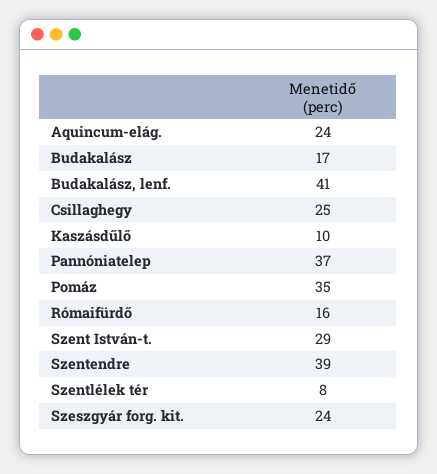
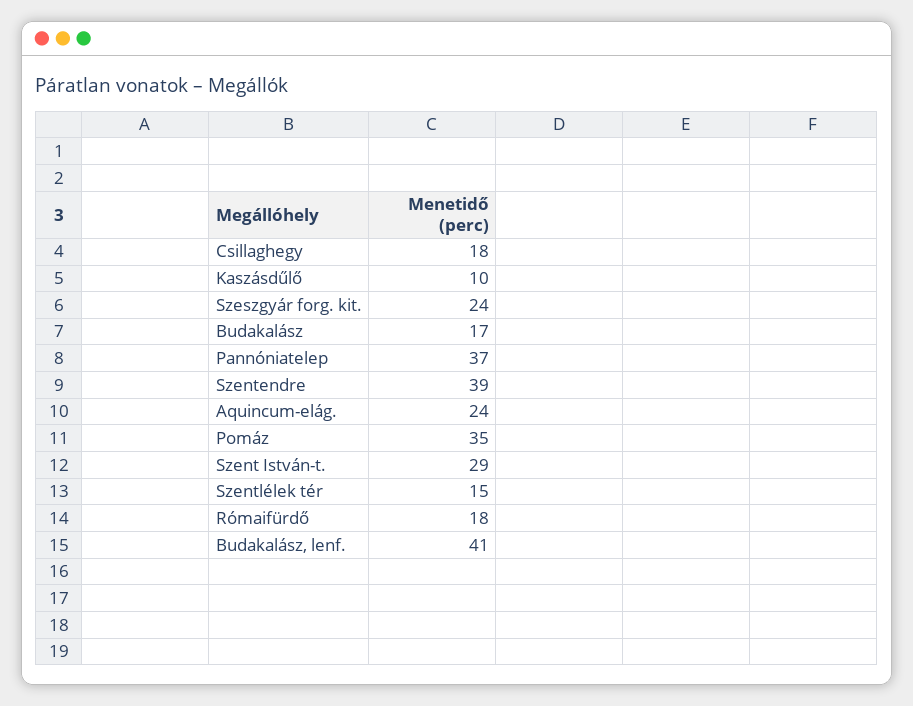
  {
    "Aquincum-elág.": 24,
    "Budakalász": 17,
    "Budakalász, lenf.": 41,
-   "Csillaghegy": 25,
+   "Csillaghegy": 18,
    "Kaszásdűlő": 10,
    "Pannóniatelep": 37,
    "Pomáz": 35,
-   "Rómaifürdő": 16,
+   "Rómaifürdő": 18,
    "Szent István-t.": 29,
    "Szentendre": 39,
-   "Szentlélek tér": 8,
+   "Szentlélek tér": 15,
    "Szeszgyár forg. kit.": 24
  }

